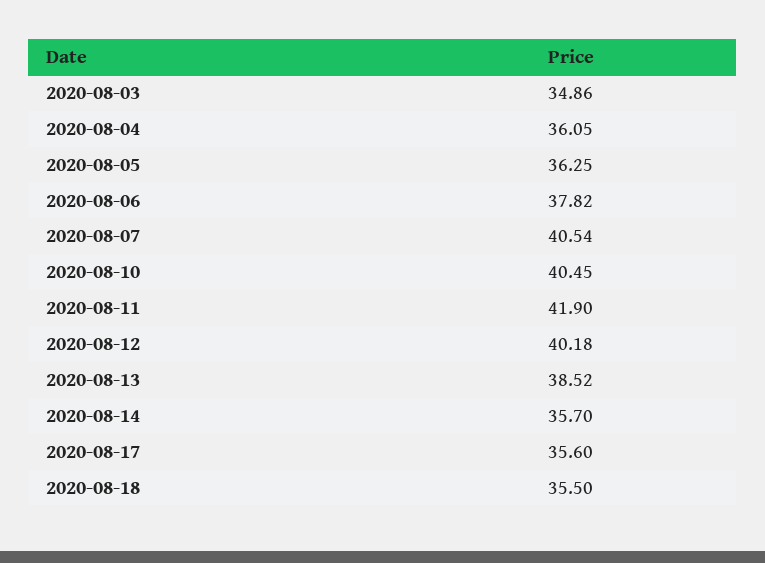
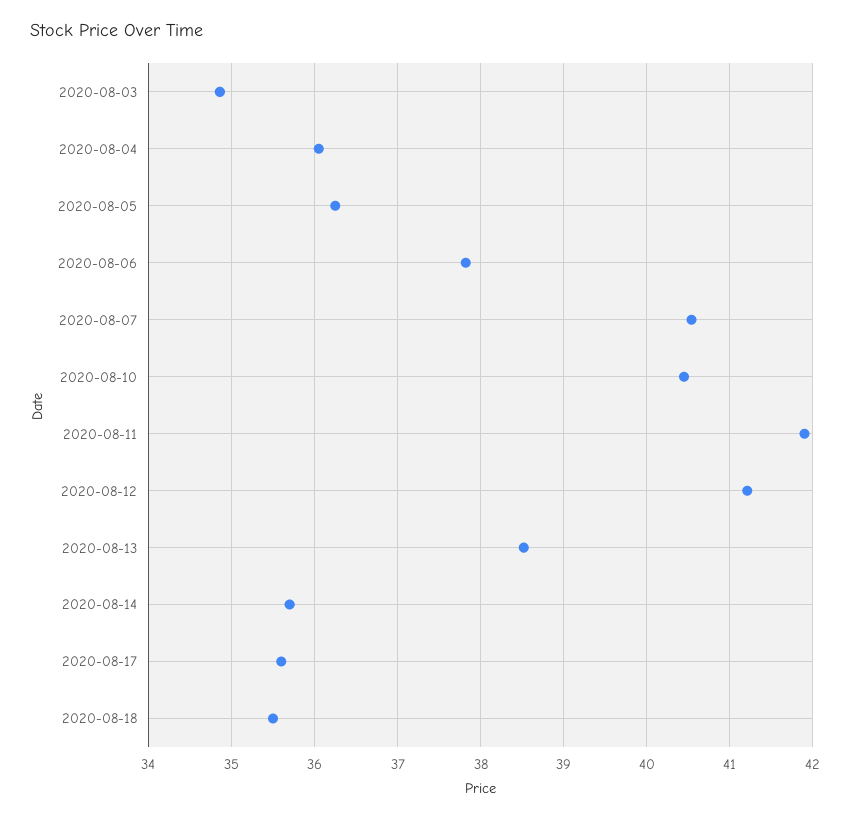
  {
    "2020-08-03": 34.86,
    "2020-08-04": 36.05,
    "2020-08-05": 36.25,
    "2020-08-06": 37.82,
    "2020-08-07": 40.54,
    "2020-08-10": 40.45,
    "2020-08-11": 41.9,
-   "2020-08-12": 40.18,
+   "2020-08-12": 41.2,
    "2020-08-13": 38.52,
    "2020-08-14": 35.7,
    "2020-08-17": 35.6,
    "2020-08-18": 35.5
  }

